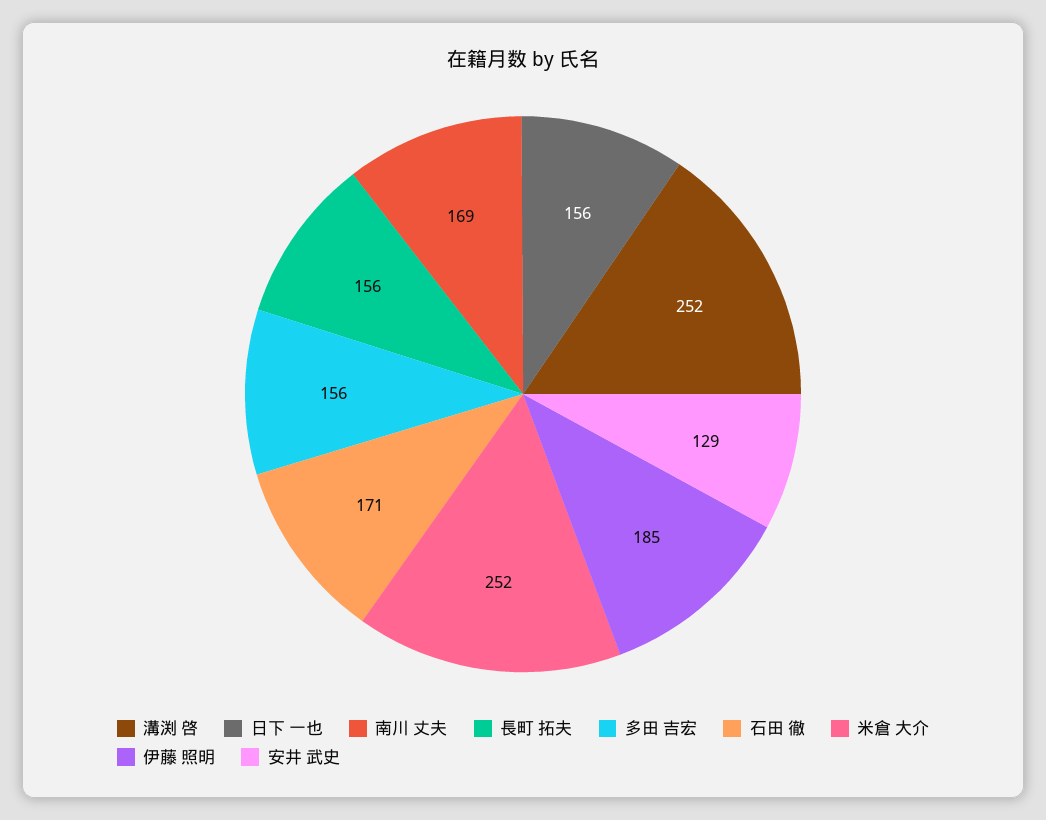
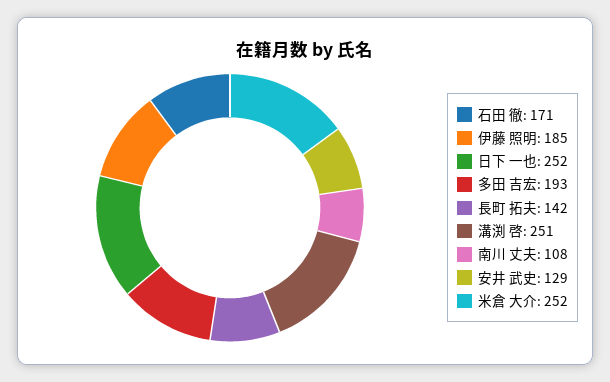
  {
-   "溝渕 啓": 252,
+   "溝渕 啓": 251,
-   "日下 一也": 156,
+   "日下 一也": 252,
-   "南川 丈夫": 169,
+   "南川 丈夫": 108,
-   "長町 拓夫": 156,
+   "長町 拓夫": 142,
-   "多田 吉宏": 156,
+   "多田 吉宏": 193,
    "石田 徹": 171,
    "米倉 大介": 252,
    "伊藤 照明": 185,
    "安井 武史": 129
  }

